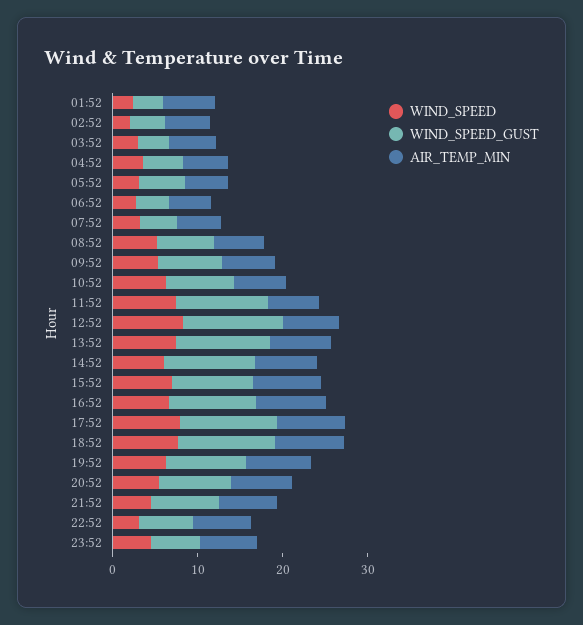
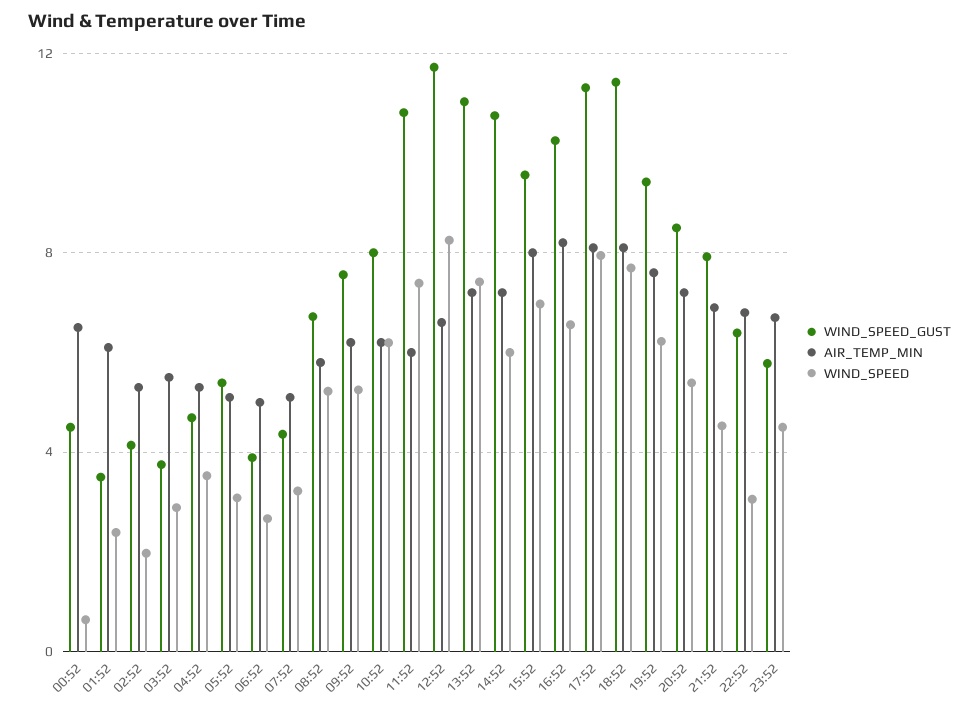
  {
    "WIND_SPEED": {
      "01:52": 2.5,
      "02:52": 2,
      "03:52": 3,
      "04:52": 3.5,
      "05:52": 3,
      "06:52": 2.5,
      "07:52": 3,
      "08:52": 5,
      "09:52": 5.5,
      "10:52": 6,
      "11:52": 7.5,
      "12:52": 8.5,
      "13:52": 7.5,
      "14:52": 6,
      "15:52": 7,
      "16:52": 6.5,
      "17:52": 8,
      "18:52": 7.5,
      "19:52": 6,
      "20:52": 5.5,
      "21:52": 4.5,
      "22:52": 3,
-     "23:52": 4.5
+     "23:52": 4.5,
+     "00:52": 0.5
    },
    "WIND_SPEED_GUST": {
      "01:52": 3.5,
      "02:52": 4,
      "03:52": 4,
      "04:52": 4.5,
      "05:52": 5.5,
      "06:52": 4,
      "07:52": 4.5,
      "08:52": 6.5,
      "09:52": 7.5,
      "10:52": 8,
      "11:52": 11,
      "12:52": 11.5,
      "13:52": 11,
      "14:52": 11,
      "15:52": 9.5,
      "16:52": 10.5,
      "17:52": 11.5,
      "18:52": 11.5,
      "19:52": 9.5,
      "20:52": 8.5,
      "21:52": 8,
      "22:52": 6.5,
-     "23:52": 6
+     "23:52": 6,
+     "00:52": 4.5
    },
    "AIR_TEMP_MIN": {
      "01:52": 6,
      "02:52": 5.5,
      "03:52": 5.5,
      "04:52": 5.5,
      "05:52": 5,
      "06:52": 5,
      "07:52": 5,
      "08:52": 6,
      "09:52": 6,
      "10:52": 6,
      "11:52": 6,
      "12:52": 6.5,
      "13:52": 7,
      "14:52": 7,
      "15:52": 8,
      "16:52": 8,
      "17:52": 8,
      "18:52": 8,
      "19:52": 7.5,
      "20:52": 7,
      "21:52": 7,
      "22:52": 7,
-     "23:52": 6.5
+     "23:52": 6.5,
+     "00:52": 6.5
    }
  }

